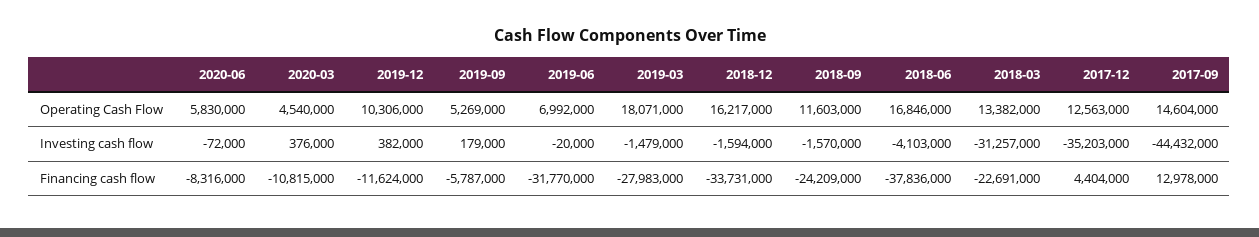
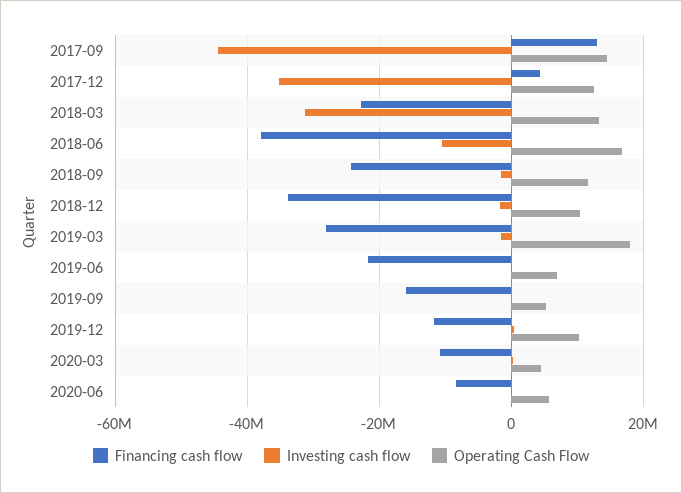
  {
    "Operating Cash Flow": {
      "2020-06": 5830000,
      "2020-03": 4540000,
      "2019-12": 10306000,
      "2019-09": 5269000,
      "2019-06": 6992000,
      "2019-03": 18071000,
-     "2018-12": 16217000,
+     "2018-12": 10000000,
      "2018-09": 11603000,
      "2018-06": 16846000,
      "2018-03": 13382000,
      "2017-12": 12563000,
      "2017-09": 14604000
    },
    "Investing cash flow": {
      "2020-06": -72000,
      "2020-03": 376000,
      "2019-12": 382000,
      "2019-09": 179000,
      "2019-06": -20000,
      "2019-03": -1479000,
      "2018-12": -1594000,
      "2018-09": -1570000,
-     "2018-06": -4103000,
+     "2018-06": -10000000,
      "2018-03": -31257000,
      "2017-12": -35203000,
      "2017-09": -44432000
    },
    "Financing cash flow": {
      "2020-06": -8316000,
      "2020-03": -10815000,
      "2019-12": -11624000,
-     "2019-09": -5787000,
+     "2019-09": -16000000,
-     "2019-06": -31770000,
+     "2019-06": -22000000,
      "2019-03": -27983000,
      "2018-12": -33731000,
      "2018-09": -24209000,
      "2018-06": -37836000,
      "2018-03": -22691000,
      "2017-12": 4404000,
      "2017-09": 12978000
    }
  }

